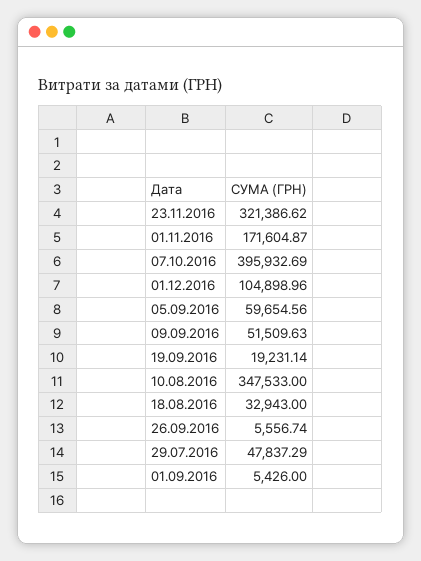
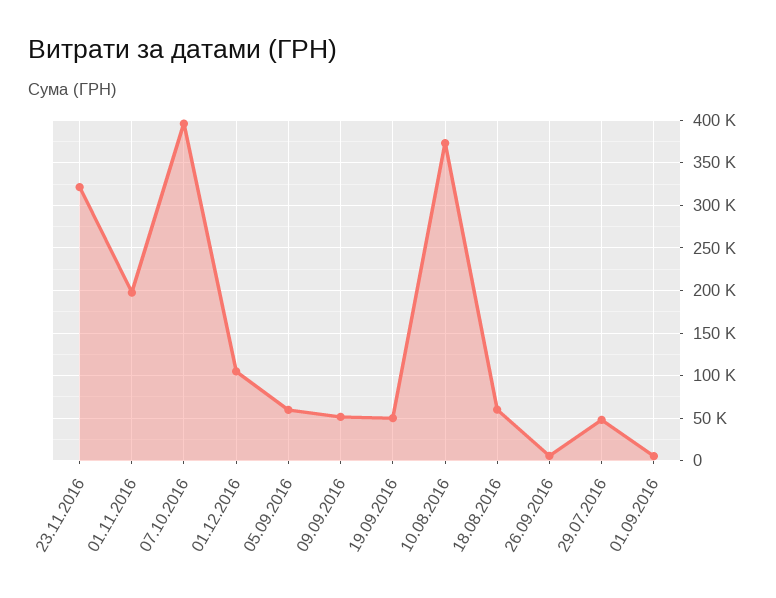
  {
    "23.11.2016": 321386.62,
-   "01.11.2016": 171604.87,
+   "01.11.2016": 200000,
    "07.10.2016": 395932.69,
    "01.12.2016": 104898.96,
    "05.09.2016": 59654.56,
    "09.09.2016": 51509.63,
-   "19.09.2016": 19231.14,
+   "19.09.2016": 50000,
-   "10.08.2016": 347533,
+   "10.08.2016": 370000,
-   "18.08.2016": 32943,
+   "18.08.2016": 60000,
    "26.09.2016": 5556.74,
    "29.07.2016": 47837.29,
    "01.09.2016": 5426
  }

